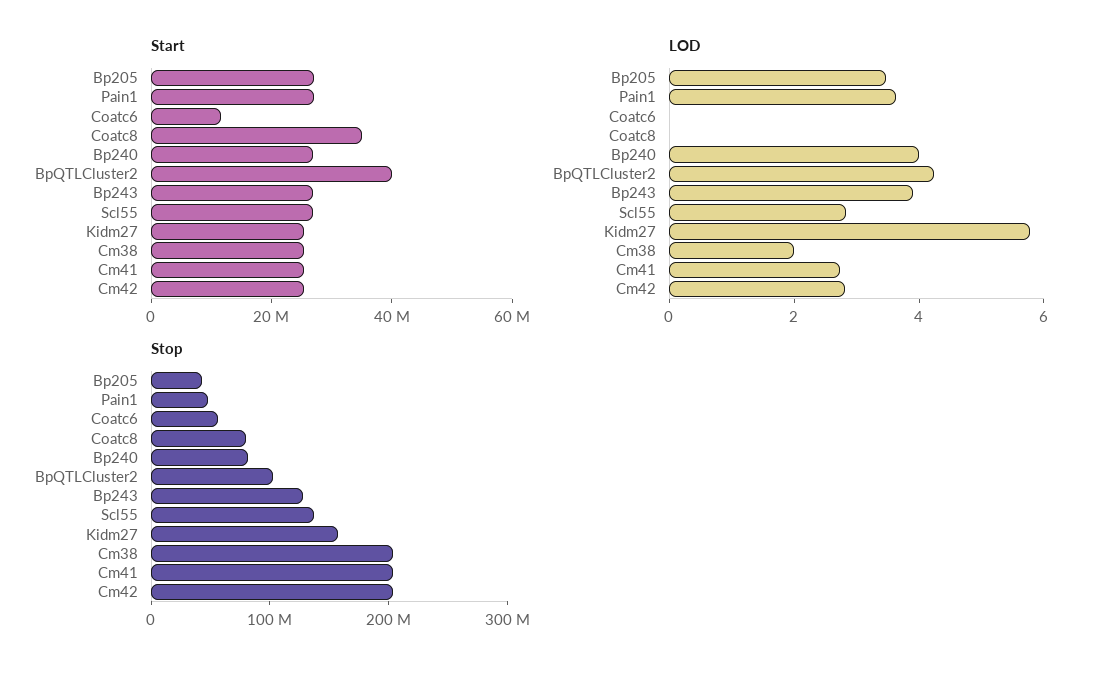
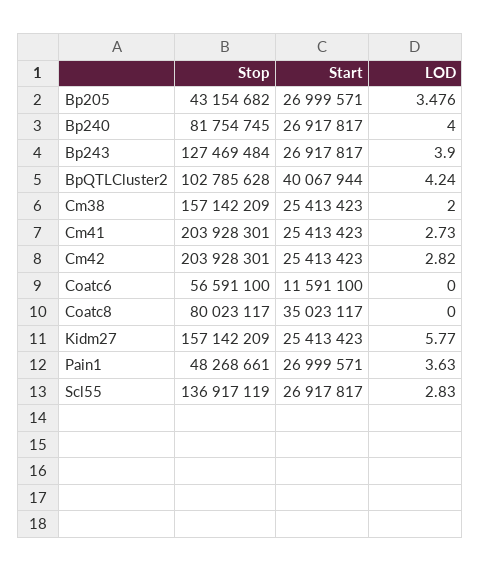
  {
    "Start": {
      "Bp205": 26999571,
      "Pain1": 26999571,
      "Coatc6": 11591100,
      "Coatc8": 35023117,
      "Bp240": 26917817,
      "BpQTLCluster2": 40067944,
      "Bp243": 26917817,
      "Scl55": 26917817,
      "Kidm27": 25413423,
      "Cm38": 25413423,
      "Cm41": 25413423,
      "Cm42": 25413423
    },
    "LOD": {
      "Bp205": 3.476,
      "Pain1": 3.63,
      "Coatc6": 0,
      "Coatc8": 0,
      "Bp240": 4,
      "BpQTLCluster2": 4.24,
      "Bp243": 3.9,
      "Scl55": 2.83,
      "Kidm27": 5.77,
      "Cm38": 2,
      "Cm41": 2.73,
      "Cm42": 2.82
    },
    "Stop": {
      "Bp205": 43154682,
      "Pain1": 48268661,
      "Coatc6": 56591100,
      "Coatc8": 80023117,
      "Bp240": 81754745,
      "BpQTLCluster2": 102785628,
      "Bp243": 127469484,
      "Scl55": 136917119,
      "Kidm27": 157142209,
-     "Cm38": 200000000,
+     "Cm38": 157142209,
      "Cm41": 203928301,
      "Cm42": 203928301
    }
  }

